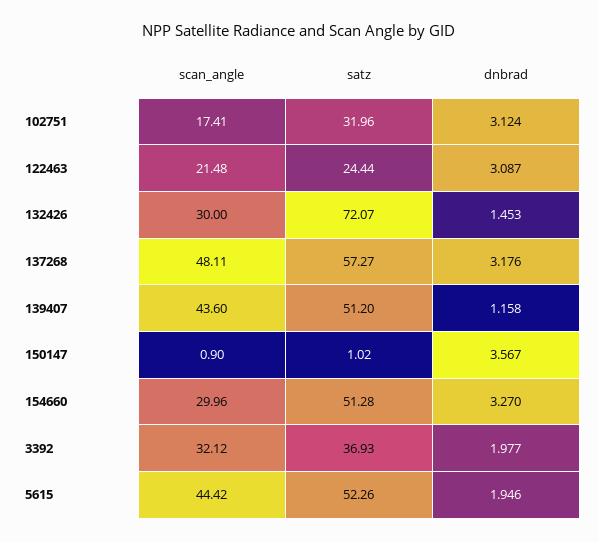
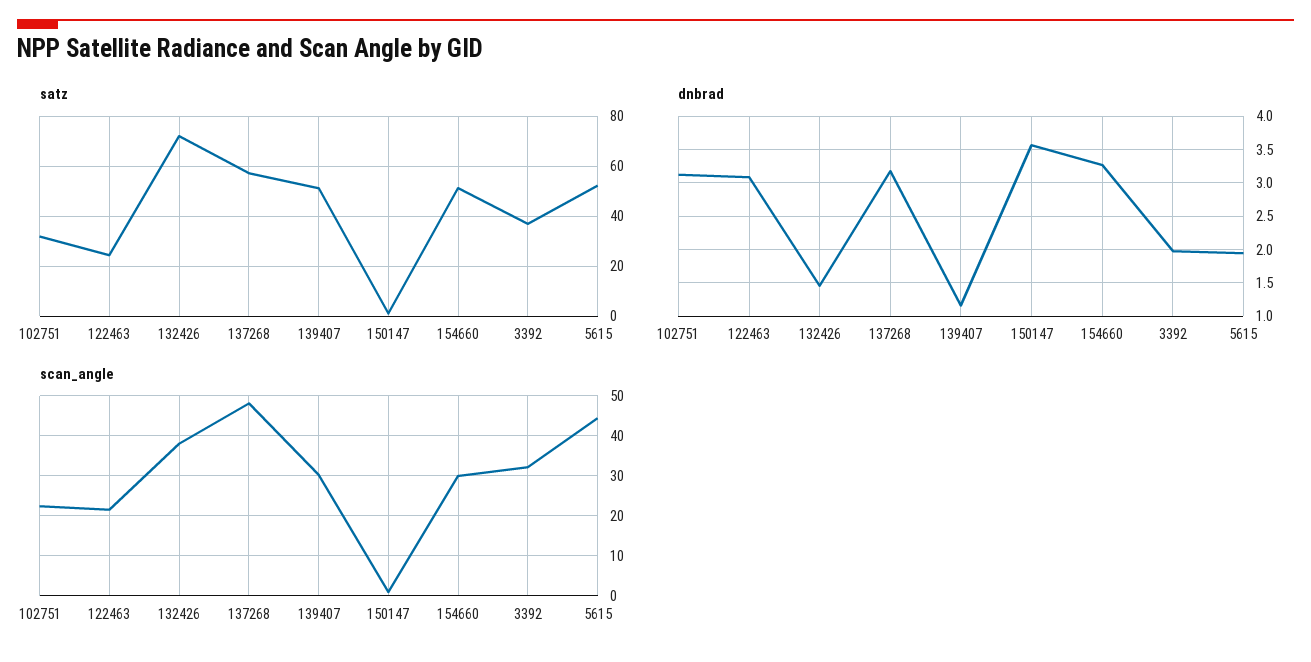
  {
    "scan_angle": {
-     "102751": 17.41,
+     "102751": 22,
      "122463": 21.48,
-     "132426": 30,
+     "132426": 38,
      "137268": 48.11,
-     "139407": 43.6,
+     "139407": 30,
      "150147": 0.9,
      "154660": 29.96,
      "3392": 32.12,
      "5615": 44.42
    },
    "satz": {
      "102751": 31.96,
      "122463": 24.44,
      "132426": 72.07,
      "137268": 57.27,
      "139407": 51.2,
      "150147": 1.02,
      "154660": 51.28,
      "3392": 36.93,
      "5615": 52.26
    },
    "dnbrad": {
      "102751": 3.124,
      "122463": 3.087,
      "132426": 1.453,
      "137268": 3.176,
      "139407": 1.158,
      "150147": 3.567,
      "154660": 3.27,
      "3392": 1.977,
      "5615": 1.946
    }
  }

